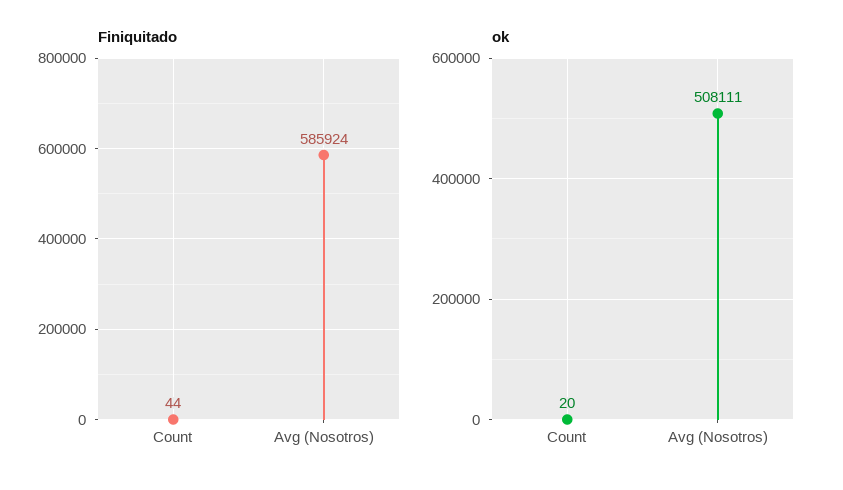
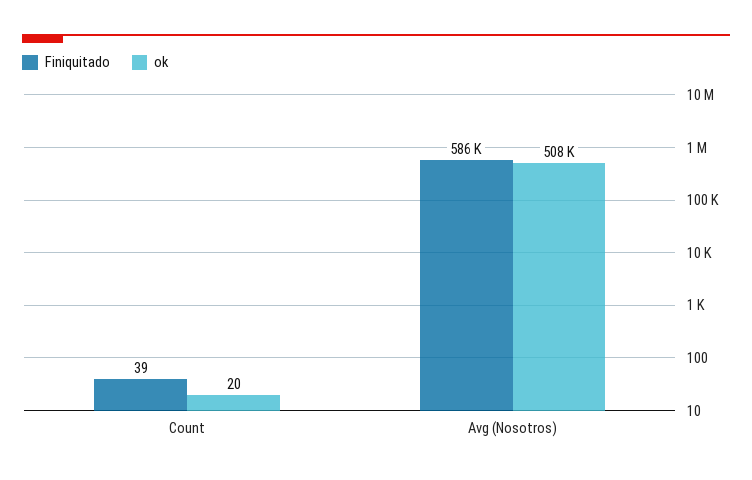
  {
    "Finiquitado": {
-     "Count": 44,
+     "Count": 39,
      "Avg (Nosotros)": 585924
    },
    "ok": {
      "Count": 20,
      "Avg (Nosotros)": 508111
    }
  }

